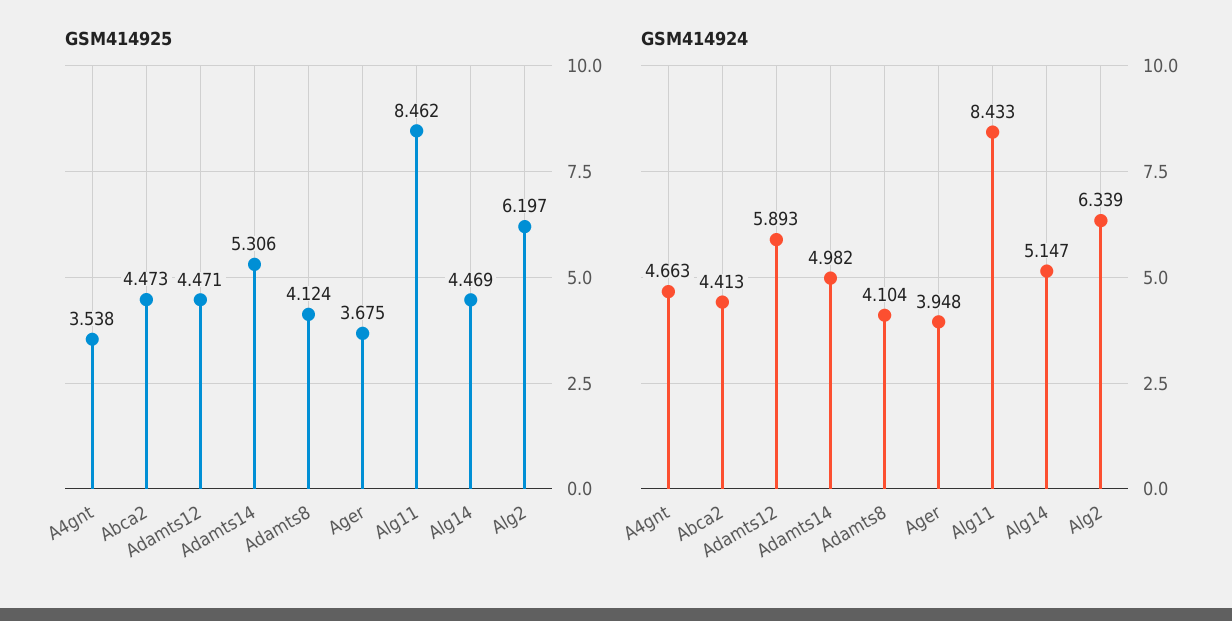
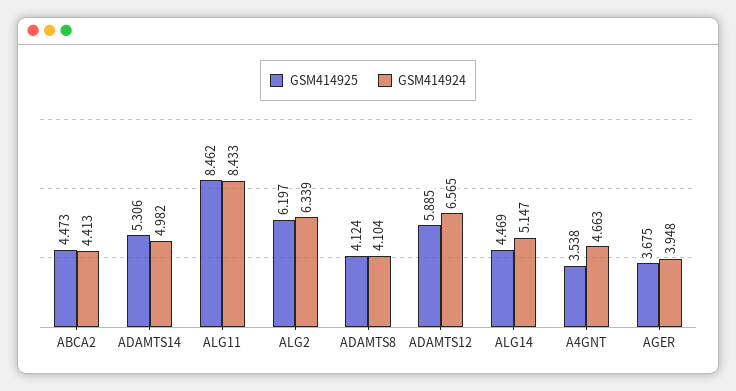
  {
    "GSM414925": {
      "A4gnt": 3.538,
      "Abca2": 4.473,
-     "Adamts12": 4.471,
+     "Adamts12": 5.885,
      "Adamts14": 5.306,
      "Adamts8": 4.124,
      "Ager": 3.675,
      "Alg11": 8.462,
      "Alg14": 4.469,
      "Alg2": 6.197
    },
    "GSM414924": {
      "A4gnt": 4.663,
      "Abca2": 4.413,
-     "Adamts12": 5.893,
+     "Adamts12": 6.565,
      "Adamts14": 4.982,
      "Adamts8": 4.104,
      "Ager": 3.948,
      "Alg11": 8.433,
      "Alg14": 5.147,
      "Alg2": 6.339
    }
  }

